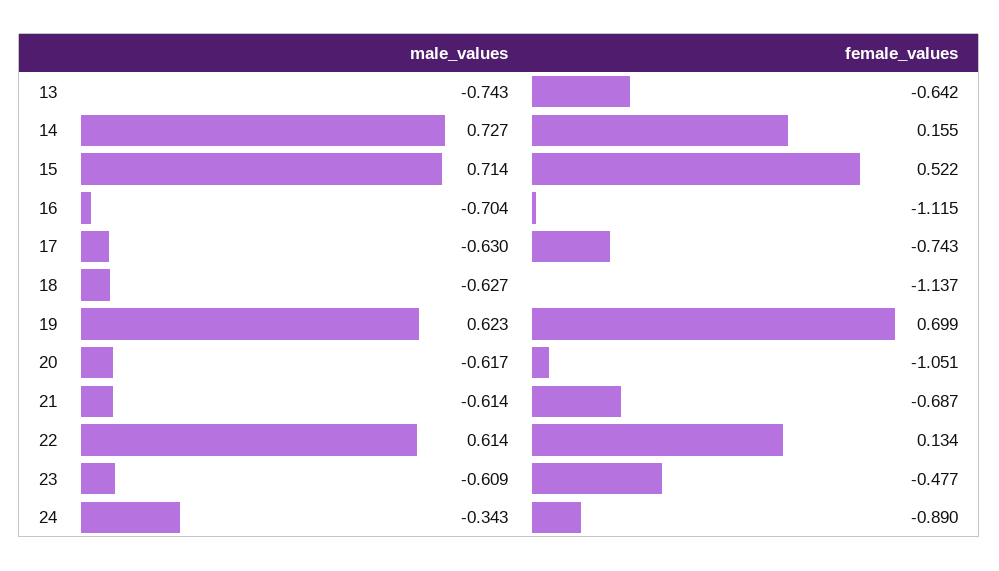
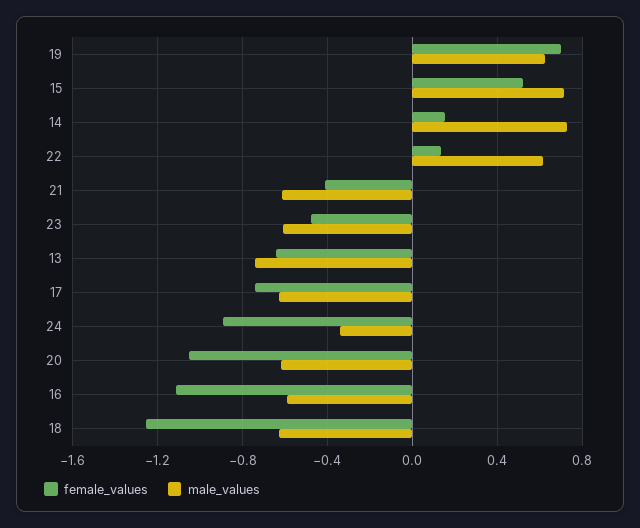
  {
    "male_values": {
      "13": -0.743,
      "14": 0.727,
      "15": 0.714,
-     "16": -0.704,
+     "16": -0.6,
      "17": -0.63,
      "18": -0.627,
      "19": 0.623,
      "20": -0.617,
      "21": -0.614,
      "22": 0.614,
      "23": -0.609,
      "24": -0.343
    },
    "female_values": {
      "13": -0.642,
      "14": 0.155,
      "15": 0.522,
      "16": -1.115,
      "17": -0.743,
-     "18": -1.137,
+     "18": -1.25,
      "19": 0.699,
      "20": -1.051,
-     "21": -0.687,
+     "21": -0.4,
      "22": 0.134,
      "23": -0.477,
      "24": -0.89
    }
  }

